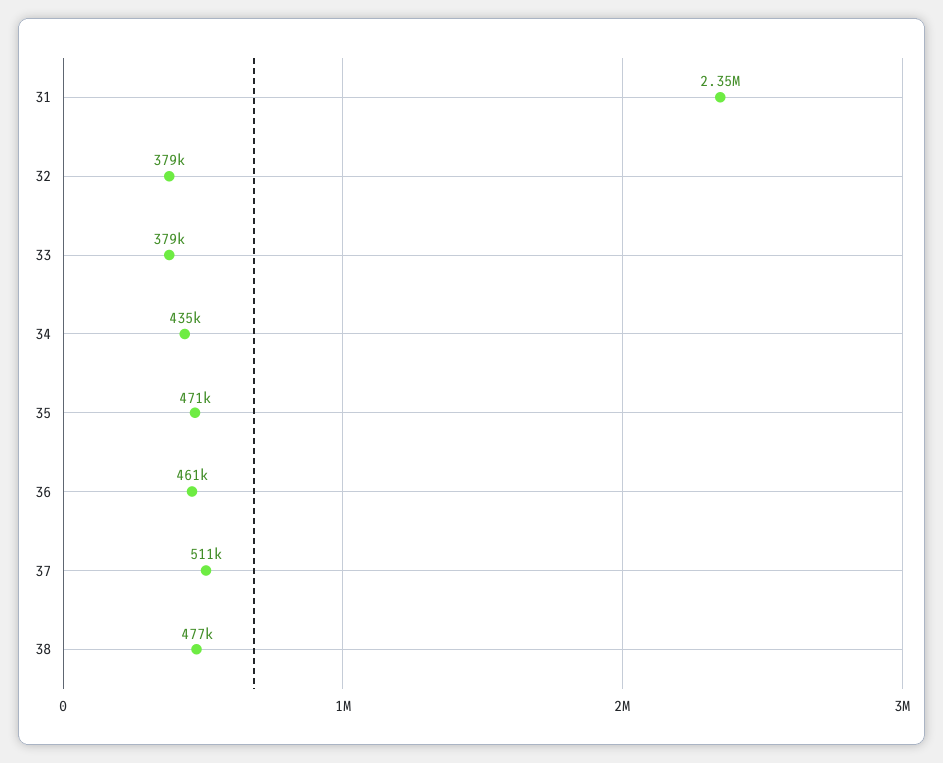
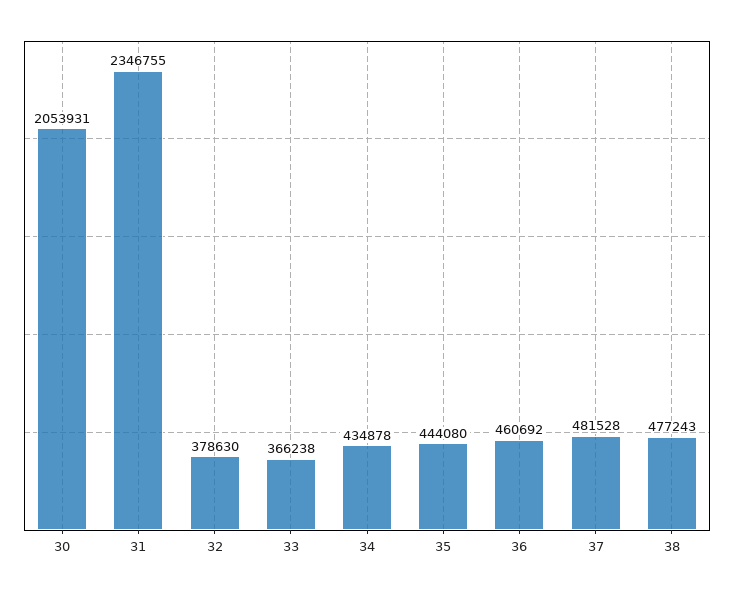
  {
    "31": 2346755,
    "32": 378630,
-   "33": 379000,
+   "33": 366238,
    "34": 434878,
-   "35": 471000,
+   "35": 444080,
    "36": 460692,
-   "37": 511000,
+   "37": 481528,
-   "38": 477243
+   "38": 477243,
+   "30": 2053931
  }

